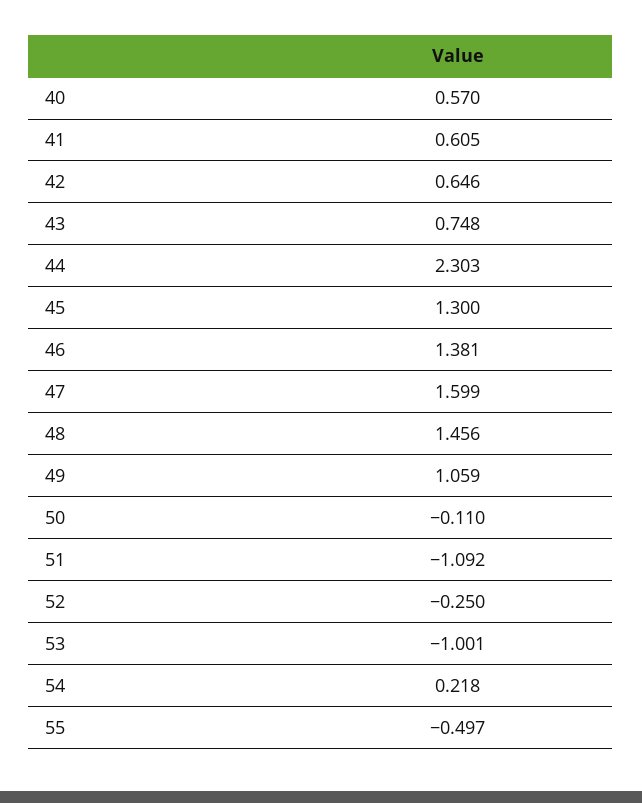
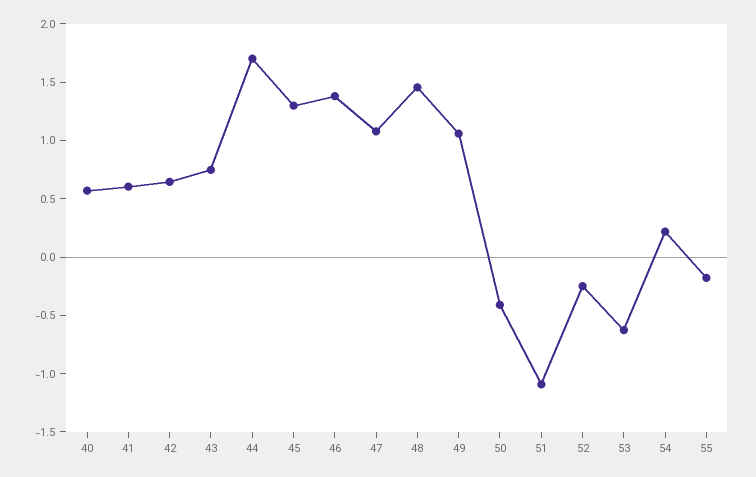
  {
    "40": 0.57,
    "41": 0.605,
    "42": 0.646,
    "43": 0.748,
-   "44": 2.303,
+   "44": 1.7,
    "45": 1.3,
    "46": 1.381,
-   "47": 1.599,
+   "47": 1.1,
    "48": 1.456,
    "49": 1.059,
-   "50": -0.11,
+   "50": -0.4,
    "51": -1.092,
    "52": -0.25,
-   "53": -1.001,
+   "53": -0.6,
    "54": 0.218,
-   "55": -0.497
+   "55": -0.2
  }

